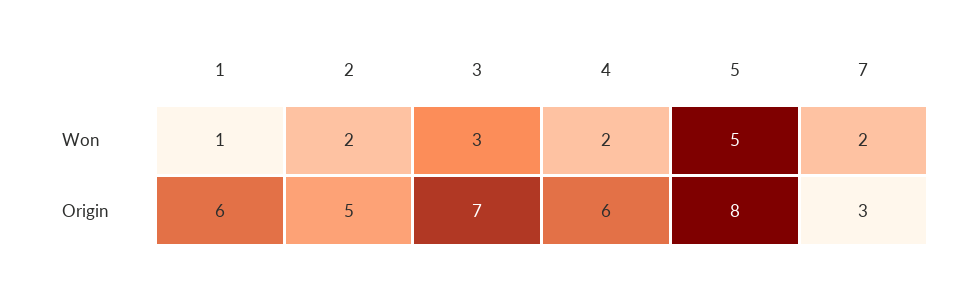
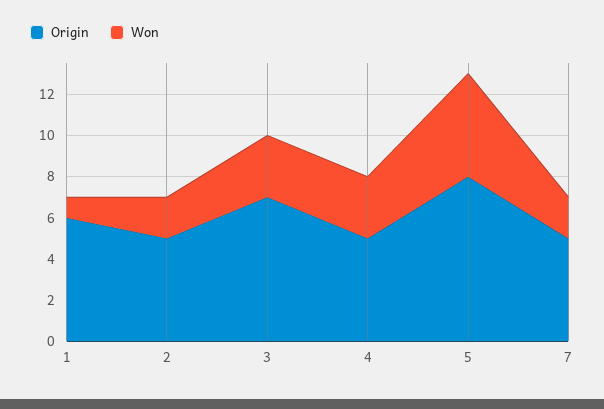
  {
    "Won": {
      "1": 1,
      "2": 2,
      "3": 3,
-     "4": 2,
+     "4": 3,
      "5": 5,
      "7": 2
    },
    "Origin": {
      "1": 6,
      "2": 5,
      "3": 7,
-     "4": 6,
+     "4": 5,
      "5": 8,
-     "7": 3
+     "7": 5
    }
  }

